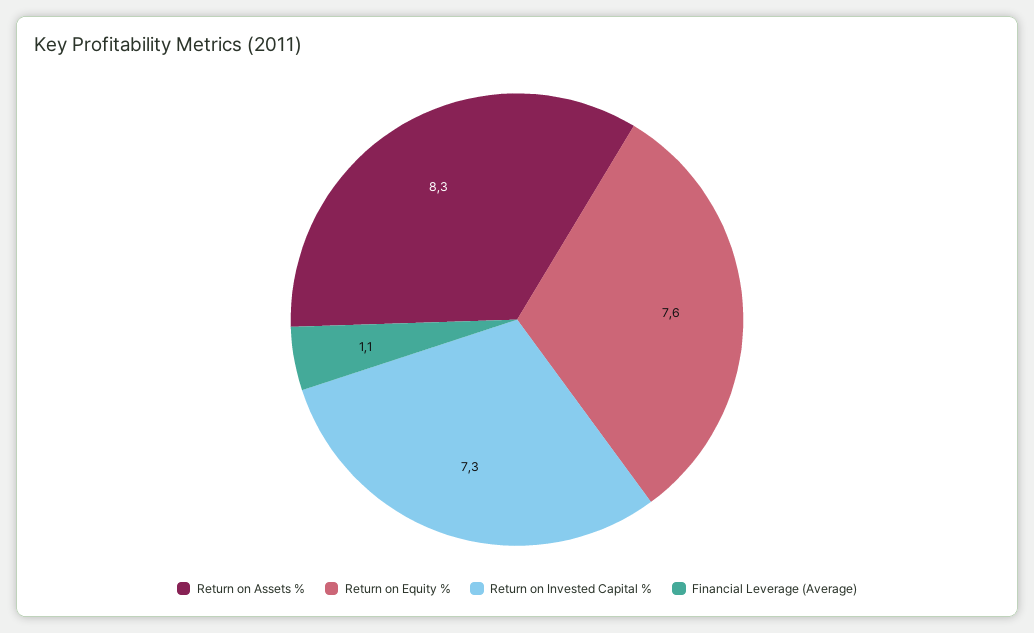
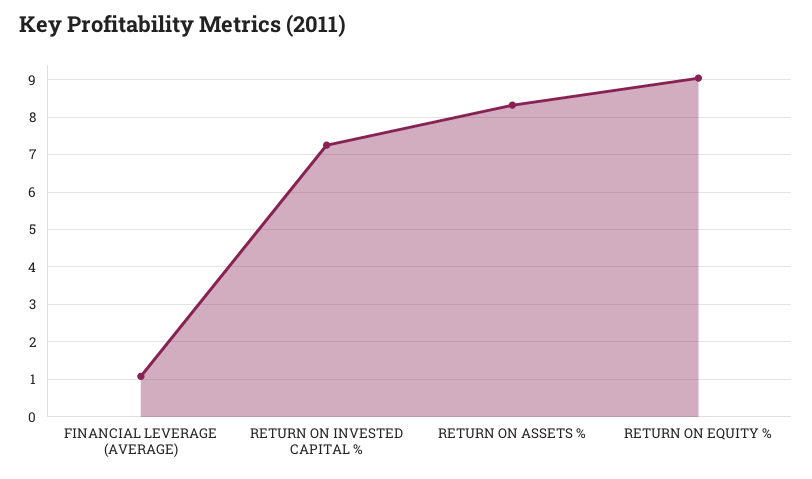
  {
    "Return on Assets %": 8.3,
-   "Return on Equity %": 7.6,
+   "Return on Equity %": 9,
    "Return on Invested Capital %": 7.3,
    "Financial Leverage (Average)": 1.1
  }

